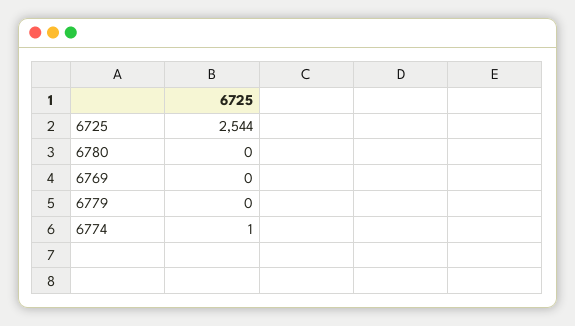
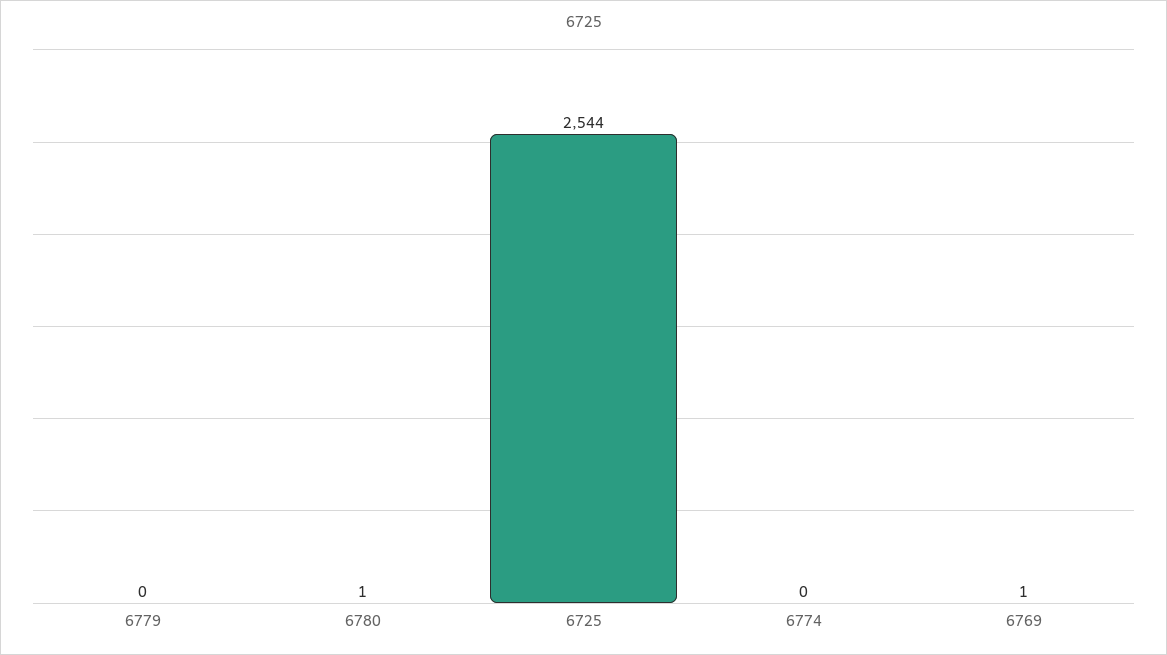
  {
    "6725": 2544,
-   "6780": 0,
+   "6780": 1,
-   "6769": 0,
+   "6769": 1,
    "6779": 0,
-   "6774": 1
+   "6774": 0
  }

